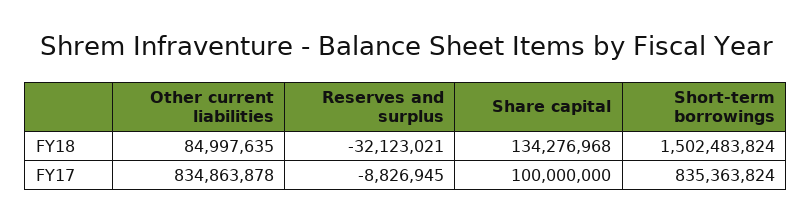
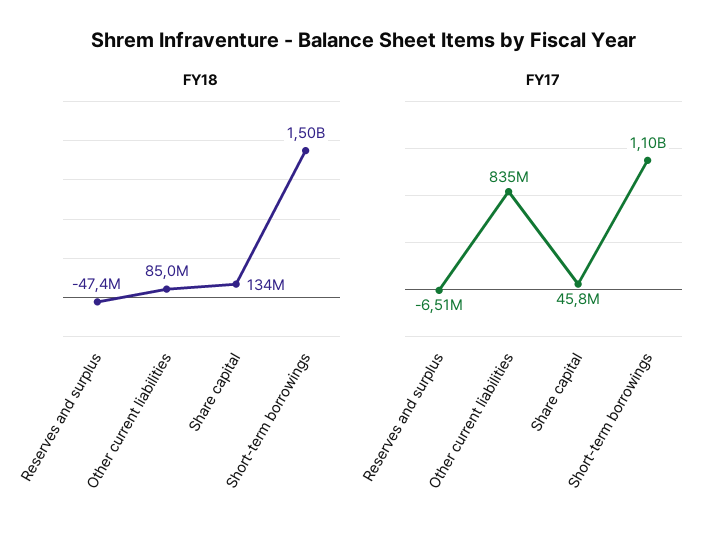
  {
    "FY18": {
      "Other current liabilities": 84997635,
-     "Reserves and surplus": -32123021,
+     "Reserves and surplus": -47400000,
      "Share capital": 134276968,
      "Short-term borrowings": 1502483824
    },
    "FY17": {
      "Other current liabilities": 834863878,
-     "Reserves and surplus": -8826945,
+     "Reserves and surplus": -6510000,
-     "Share capital": 100000000,
+     "Share capital": 45800000,
-     "Short-term borrowings": 835363824
+     "Short-term borrowings": 1100000000
    }
  }

